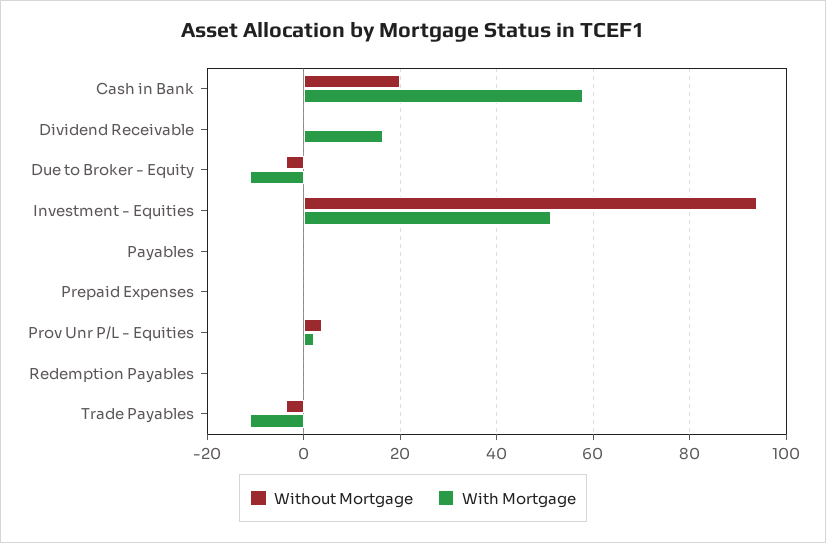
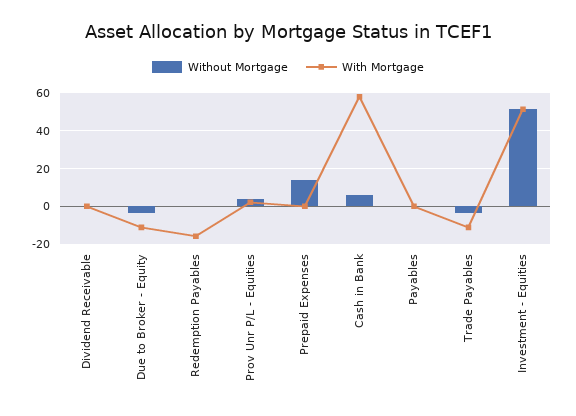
  {
    "Without Mortgage": {
-     "Cash in Bank": 20,
+     "Cash in Bank": 5,
      "Dividend Receivable": 0,
      "Due to Broker - Equity": -4,
-     "Investment - Equities": 94,
+     "Investment - Equities": 50,
      "Payables": 0,
-     "Prepaid Expenses": 0,
+     "Prepaid Expenses": 15,
      "Prov Unr P/L - Equities": 4,
      "Redemption Payables": 0,
      "Trade Payables": -4
    },
    "With Mortgage": {
      "Cash in Bank": 58,
-     "Dividend Receivable": 16,
+     "Dividend Receivable": 0,
      "Due to Broker - Equity": -12,
      "Investment - Equities": 52,
      "Payables": 0,
      "Prepaid Expenses": 0,
      "Prov Unr P/L - Equities": 2,
-     "Redemption Payables": 0,
+     "Redemption Payables": -15,
      "Trade Payables": -12
    }
  }

